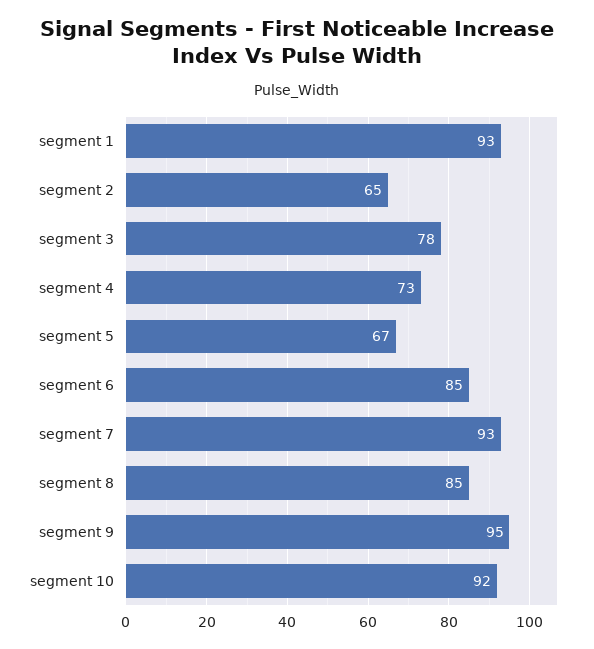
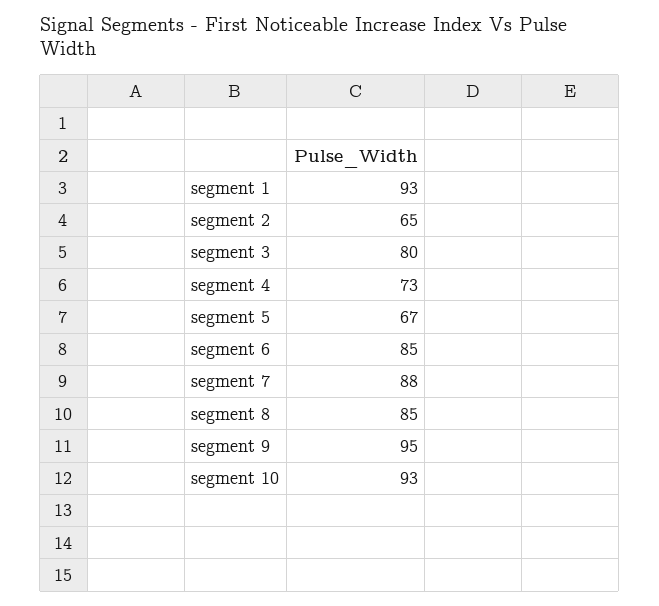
  {
    "segment 1": 93,
    "segment 2": 65,
-   "segment 3": 78,
+   "segment 3": 80,
    "segment 4": 73,
    "segment 5": 67,
    "segment 6": 85,
-   "segment 7": 93,
+   "segment 7": 88,
    "segment 8": 85,
    "segment 9": 95,
-   "segment 10": 92
+   "segment 10": 93
  }

